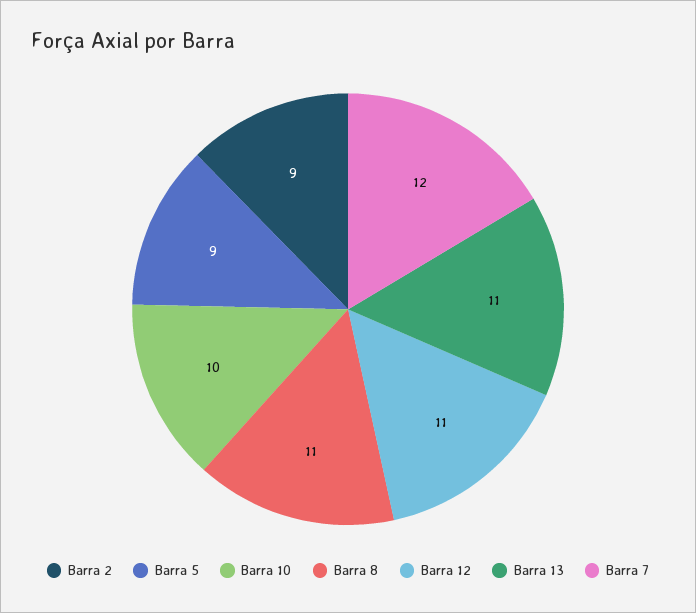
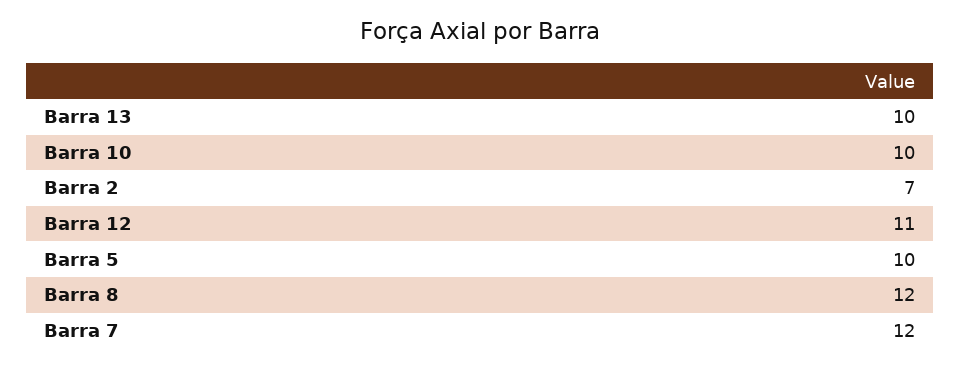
  {
-   "Barra 2": 9,
+   "Barra 2": 7,
-   "Barra 5": 9,
+   "Barra 5": 10,
    "Barra 10": 10,
-   "Barra 8": 11,
+   "Barra 8": 12,
    "Barra 12": 11,
-   "Barra 13": 11,
+   "Barra 13": 10,
    "Barra 7": 12
  }

